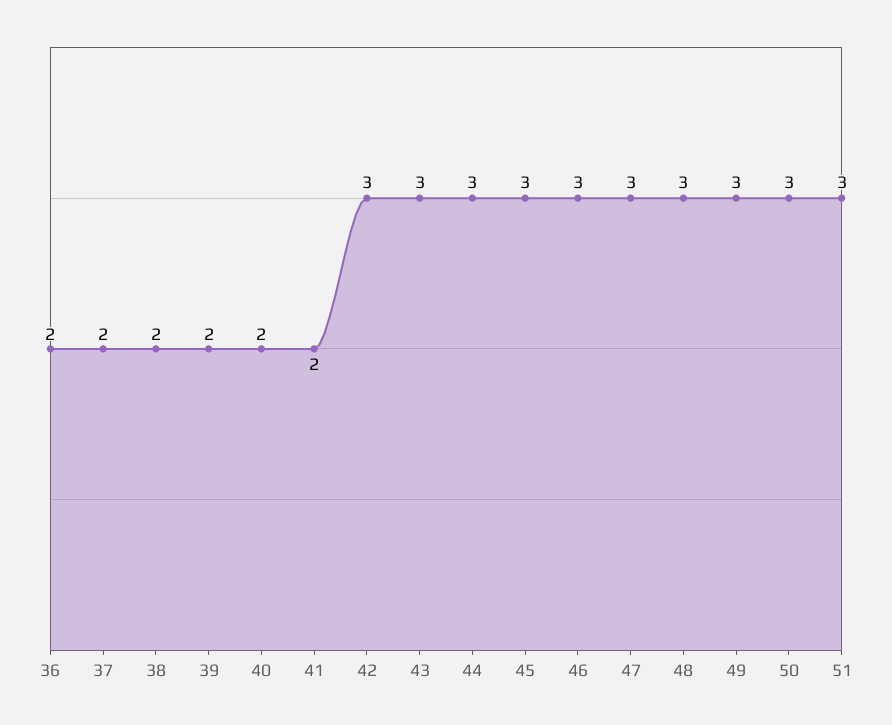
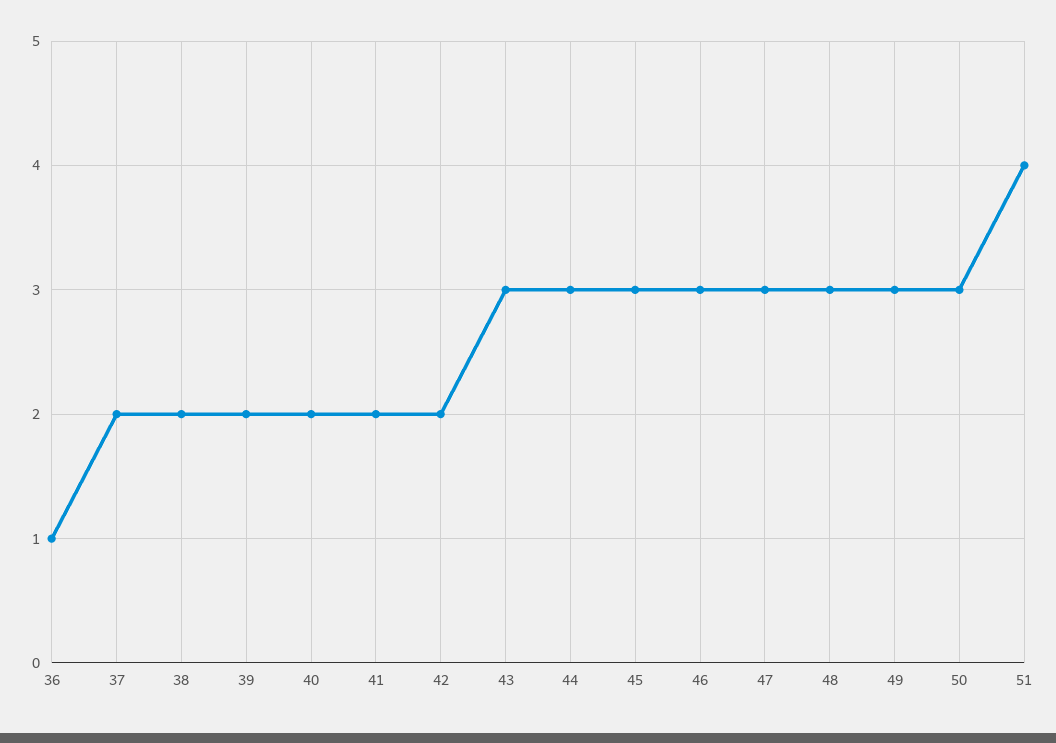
  {
-   "36": 2,
+   "36": 1,
    "37": 2,
    "38": 2,
    "39": 2,
    "40": 2,
    "41": 2,
-   "42": 3,
+   "42": 2,
    "43": 3,
    "44": 3,
    "45": 3,
    "46": 3,
    "47": 3,
    "48": 3,
    "49": 3,
    "50": 3,
-   "51": 3
+   "51": 4
  }

